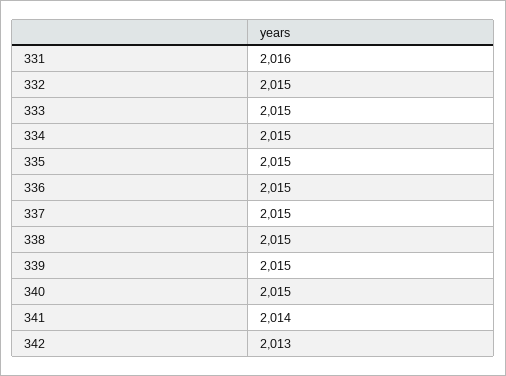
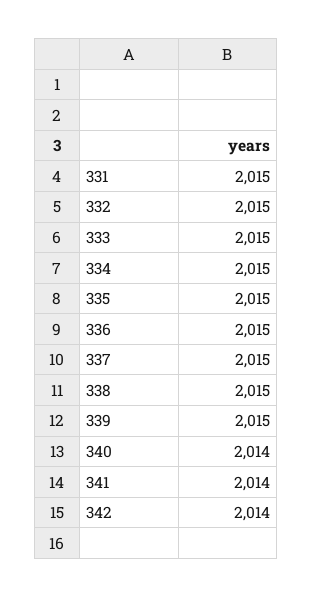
  {
-   "331": 2016,
+   "331": 2015,
    "332": 2015,
    "333": 2015,
    "334": 2015,
    "335": 2015,
    "336": 2015,
    "337": 2015,
    "338": 2015,
    "339": 2015,
-   "340": 2015,
+   "340": 2014,
    "341": 2014,
-   "342": 2013
+   "342": 2014
  }

